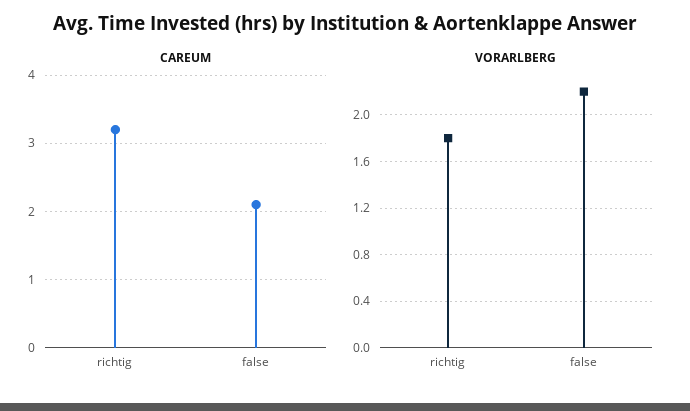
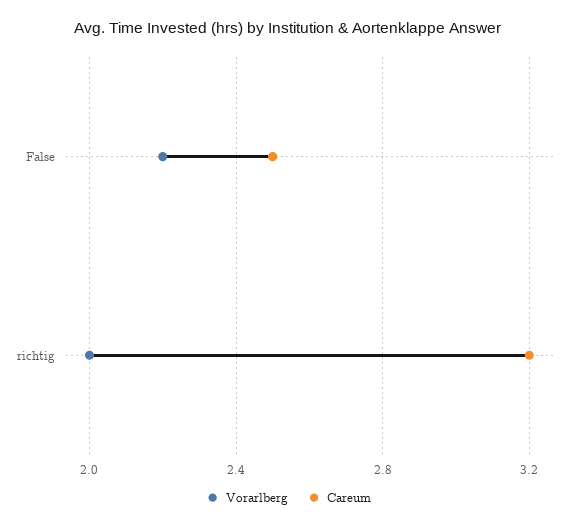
  {
    "CAREUM": {
      "richtig": 3.2,
-     "false": 2.1
+     "false": 2.5
    },
    "VORARLBERG": {
-     "richtig": 1.8,
+     "richtig": 2,
      "false": 2.2
    }
  }

